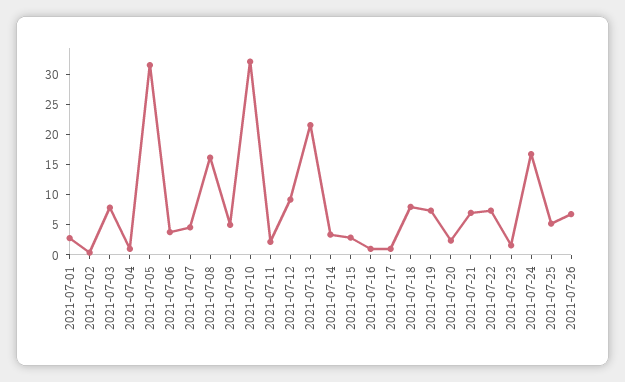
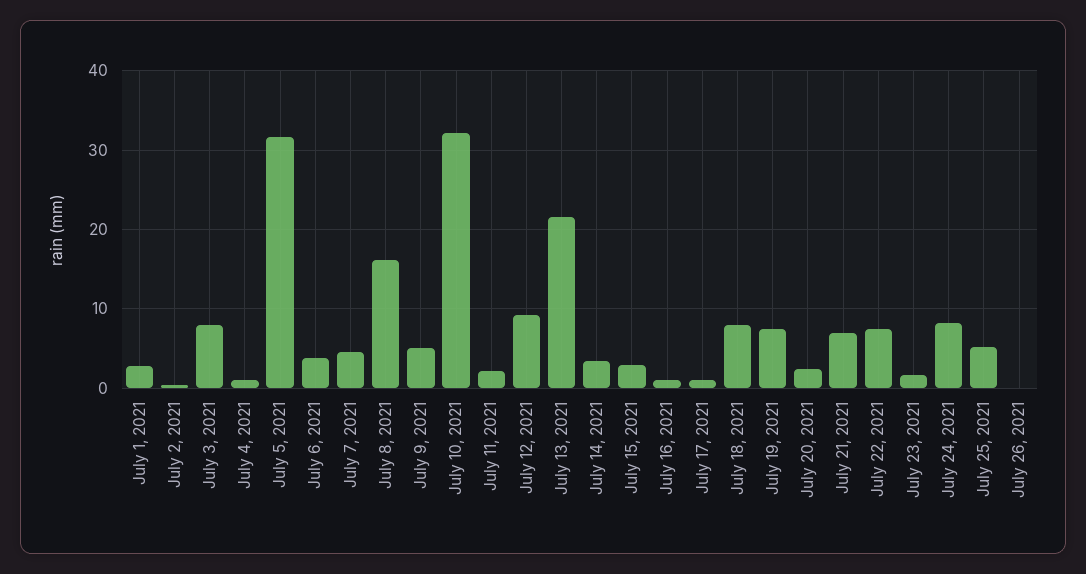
  {
    "2021-07-01": 3,
    "2021-07-02": 0,
    "2021-07-03": 8,
    "2021-07-04": 1,
    "2021-07-05": 32,
    "2021-07-06": 4,
    "2021-07-07": 5,
    "2021-07-08": 16,
    "2021-07-09": 5,
    "2021-07-10": 32,
    "2021-07-11": 2,
    "2021-07-12": 9,
    "2021-07-13": 22,
    "2021-07-14": 3,
    "2021-07-15": 3,
    "2021-07-16": 1,
    "2021-07-17": 1,
    "2021-07-18": 8,
    "2021-07-19": 7,
    "2021-07-20": 2,
    "2021-07-21": 7,
    "2021-07-22": 7,
    "2021-07-23": 2,
-   "2021-07-24": 17.5,
+   "2021-07-24": 8,
    "2021-07-25": 5,
-   "2021-07-26": 7.5
+   "2021-07-26": 0
  }

